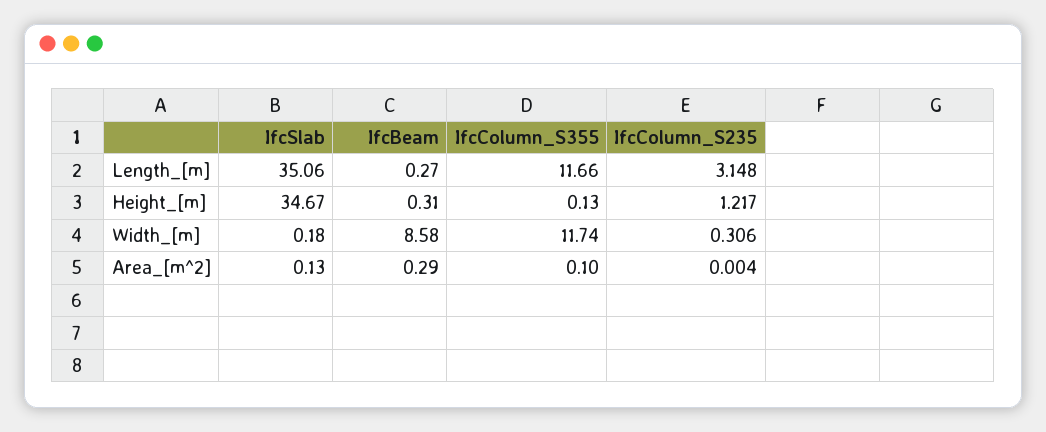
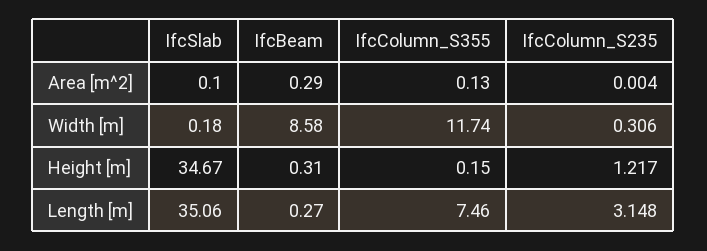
  {
    "IfcSlab": {
      "Length_[m]": 35.06,
      "Height_[m]": 34.67,
      "Width_[m]": 0.18,
-     "Area_[m^2]": 0.13
+     "Area_[m^2]": 0.1
    },
    "IfcBeam": {
      "Length_[m]": 0.27,
      "Height_[m]": 0.31,
      "Width_[m]": 8.58,
      "Area_[m^2]": 0.29
    },
    "IfcColumn_S355": {
-     "Length_[m]": 11.66,
+     "Length_[m]": 7.46,
-     "Height_[m]": 0.13,
+     "Height_[m]": 0.15,
      "Width_[m]": 11.74,
-     "Area_[m^2]": 0.1
+     "Area_[m^2]": 0.13
    },
    "IfcColumn_S235": {
      "Length_[m]": 3.148,
      "Height_[m]": 1.217,
      "Width_[m]": 0.306,
      "Area_[m^2]": 0.004
    }
  }

